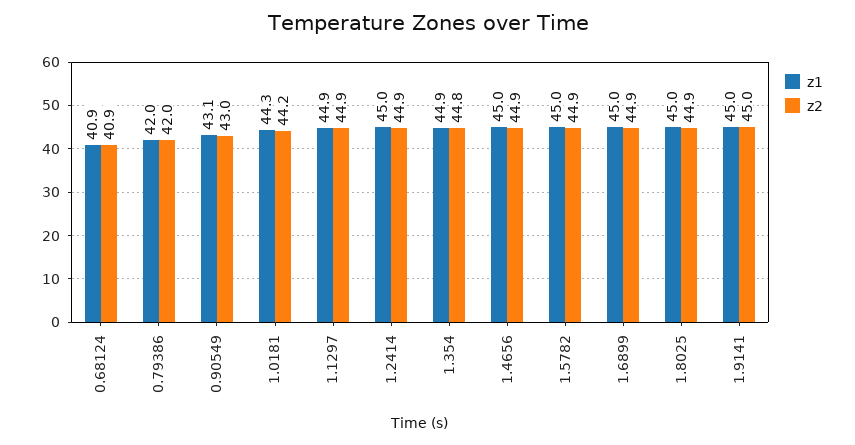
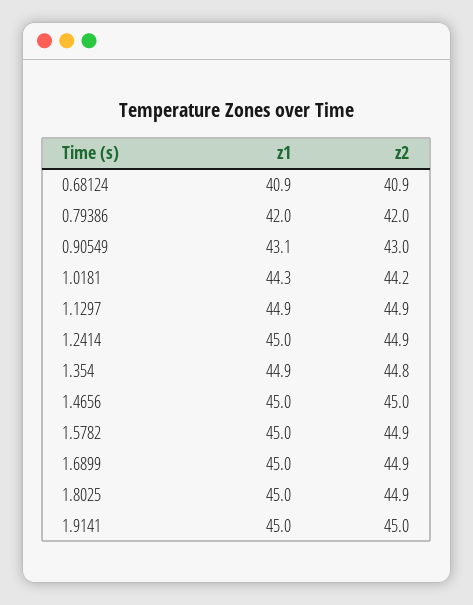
  {
    "z1": {
      "0.68124": 40.9,
      "0.79386": 42,
      "0.90549": 43.1,
      "1.0181": 44.3,
      "1.1297": 44.9,
      "1.2414": 45,
      "1.354": 44.9,
      "1.4656": 45,
      "1.5782": 45,
      "1.6899": 45,
      "1.8025": 45,
      "1.9141": 45
    },
    "z2": {
      "0.68124": 40.9,
      "0.79386": 42,
      "0.90549": 43,
      "1.0181": 44.2,
      "1.1297": 44.9,
      "1.2414": 44.9,
      "1.354": 44.8,
-     "1.4656": 44.9,
+     "1.4656": 45,
      "1.5782": 44.9,
      "1.6899": 44.9,
      "1.8025": 44.9,
      "1.9141": 45
    }
  }

